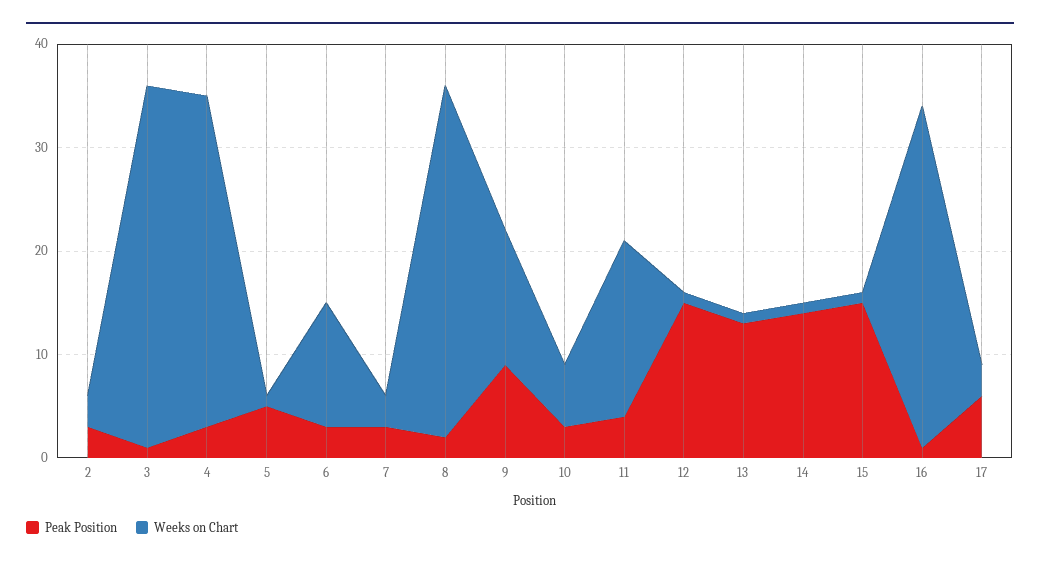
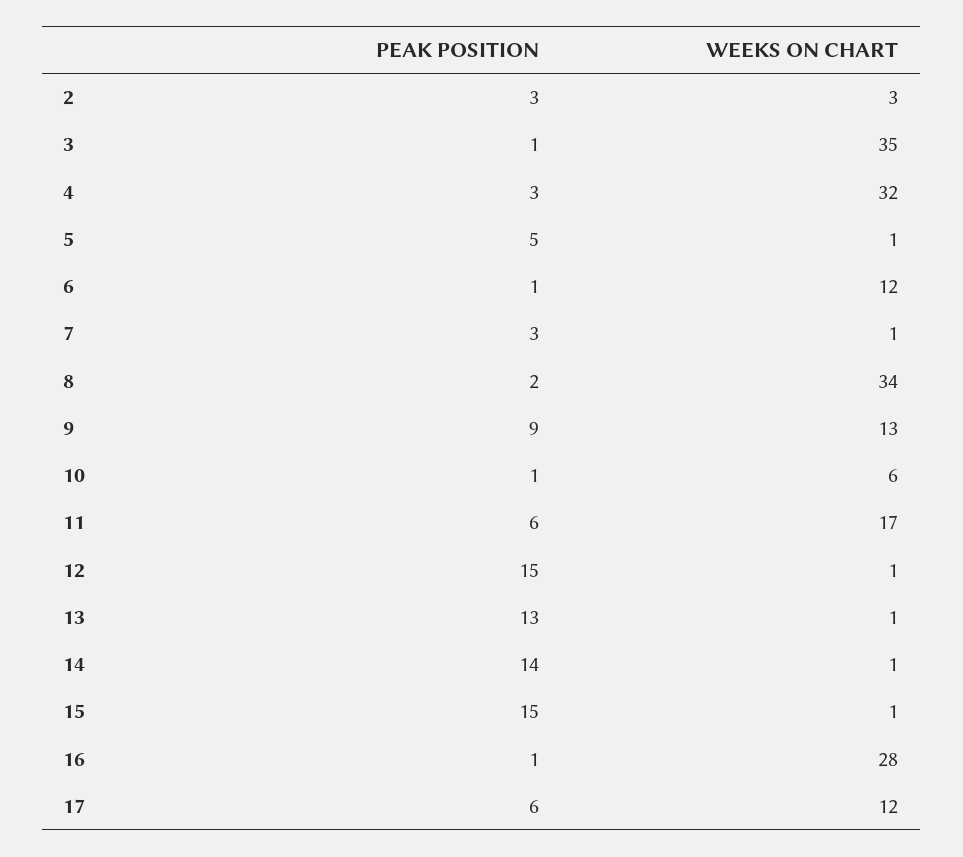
  {
    "Peak Position": {
      "2": 3,
      "3": 1,
      "4": 3,
      "5": 5,
-     "6": 3,
+     "6": 1,
      "7": 3,
      "8": 2,
      "9": 9,
-     "10": 3,
+     "10": 1,
-     "11": 4,
+     "11": 6,
      "12": 15,
      "13": 13,
      "14": 14,
      "15": 15,
      "16": 1,
      "17": 6
    },
    "Weeks on Chart": {
      "2": 3,
      "3": 35,
      "4": 32,
      "5": 1,
      "6": 12,
-     "7": 3,
+     "7": 1,
      "8": 34,
      "9": 13,
      "10": 6,
      "11": 17,
      "12": 1,
      "13": 1,
      "14": 1,
      "15": 1,
-     "16": 33,
+     "16": 28,
-     "17": 3
+     "17": 12
    }
  }

